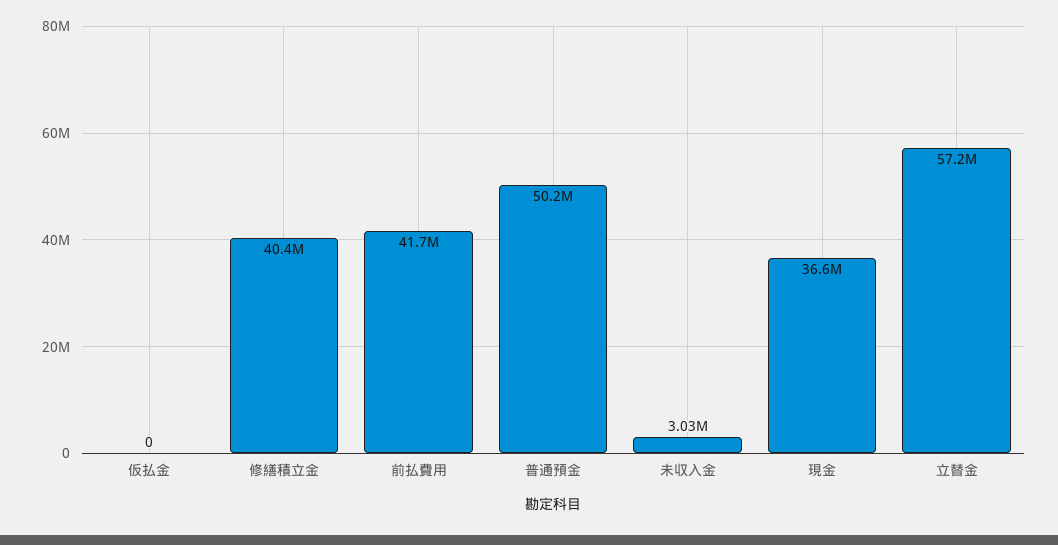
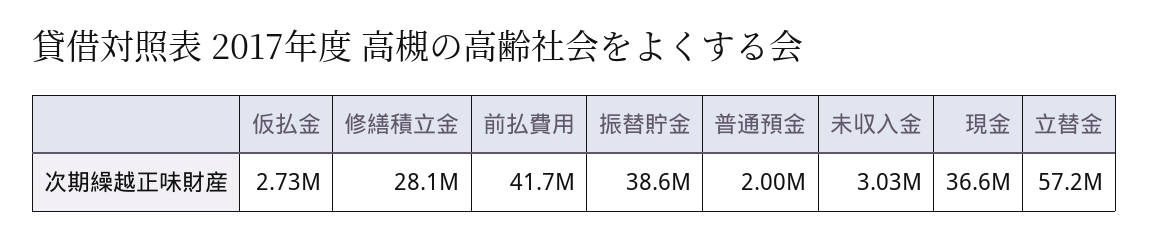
  {
-   "仮払金": 0,
+   "仮払金": 2730000,
-   "修繕積立金": 40400000,
+   "修繕積立金": 28100000,
    "前払費用": 41700000,
-   "普通預金": 50200000,
+   "普通預金": 2000000,
    "未収入金": 3030000,
    "現金": 36600000,
-   "立替金": 57200000
+   "立替金": 57200000,
+   "振替貯金": 38600000
  }

